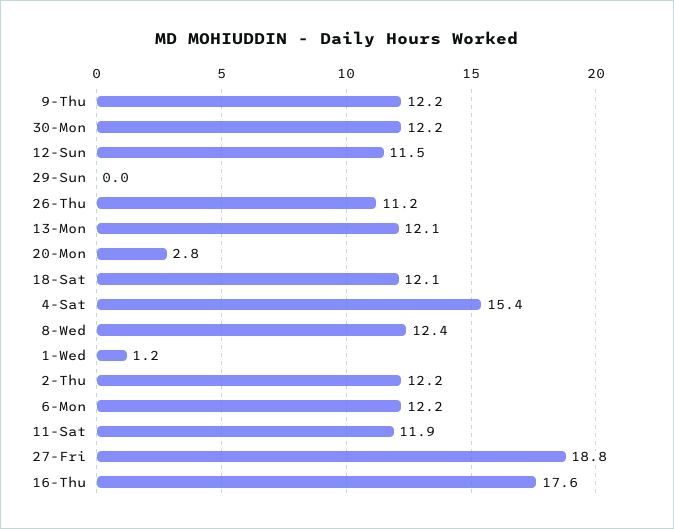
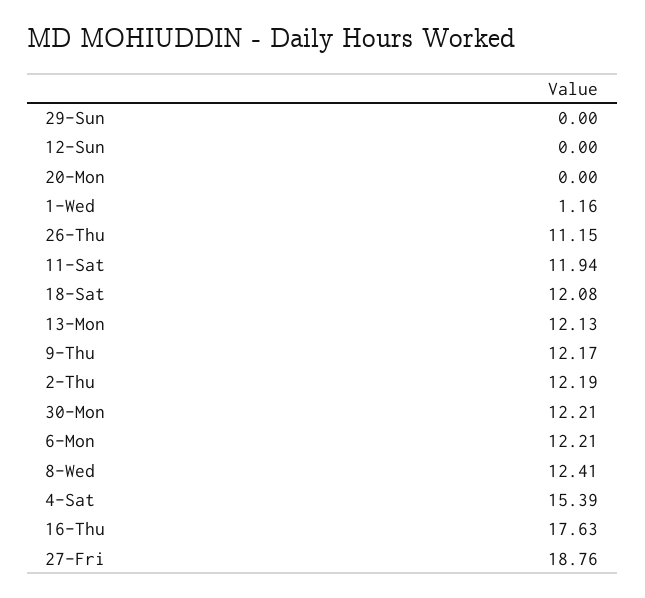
  {
    "9-Thu": 12.17,
    "30-Mon": 12.21,
-   "12-Sun": 11.5,
+   "12-Sun": 0,
    "29-Sun": 0,
    "26-Thu": 11.15,
    "13-Mon": 12.13,
-   "20-Mon": 2.8,
+   "20-Mon": 0,
    "18-Sat": 12.08,
    "4-Sat": 15.39,
    "8-Wed": 12.41,
    "1-Wed": 1.16,
    "2-Thu": 12.19,
    "6-Mon": 12.21,
    "11-Sat": 11.94,
    "27-Fri": 18.76,
    "16-Thu": 17.63
  }

